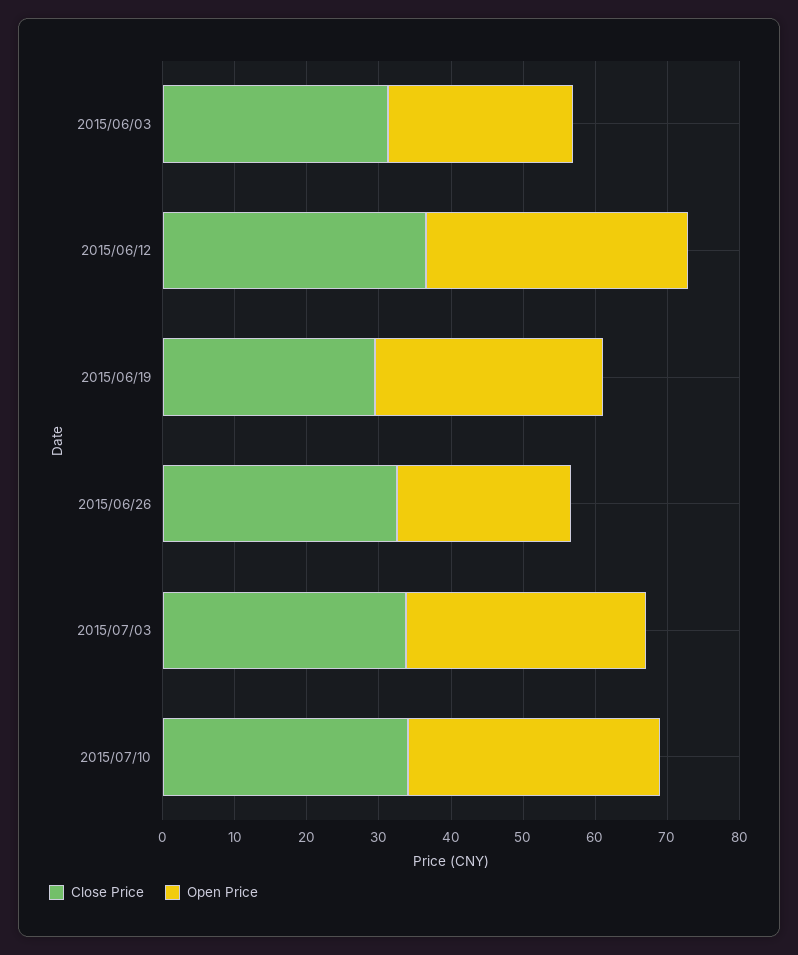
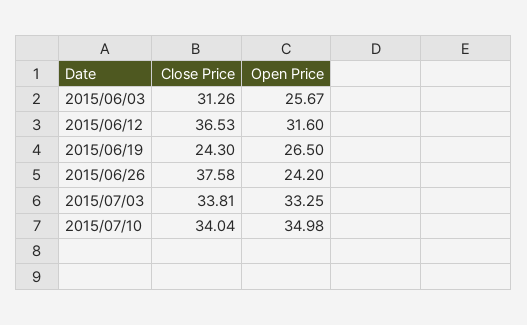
  {
    "Close Price": {
      "2015/06/03": 31.26,
      "2015/06/12": 36.53,
-     "2015/06/19": 30,
+     "2015/06/19": 24.3,
-     "2015/06/26": 32,
+     "2015/06/26": 37.58,
      "2015/07/03": 33.81,
      "2015/07/10": 34.04
    },
    "Open Price": {
      "2015/06/03": 25.67,
-     "2015/06/12": 36,
+     "2015/06/12": 31.6,
-     "2015/06/19": 32,
+     "2015/06/19": 26.5,
      "2015/06/26": 24.2,
      "2015/07/03": 33.25,
      "2015/07/10": 34.98
    }
  }

